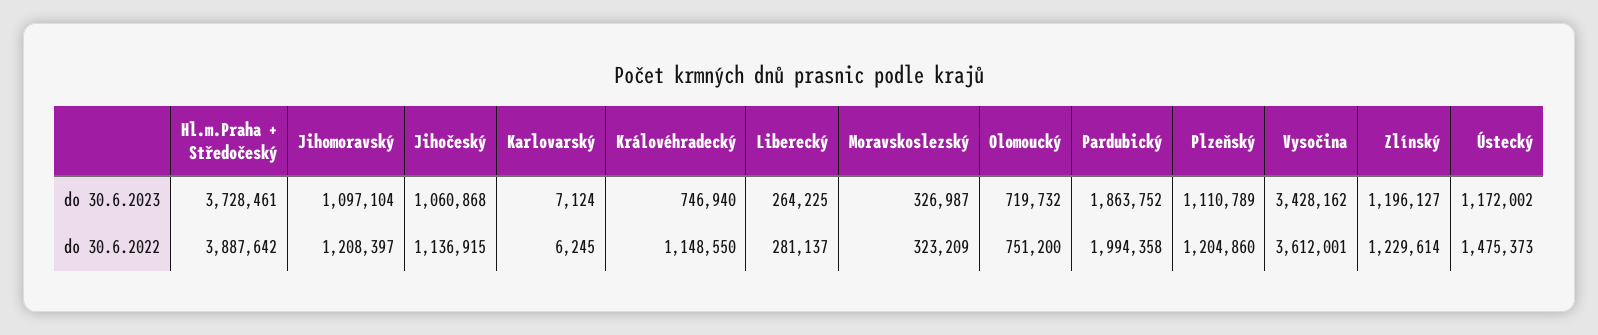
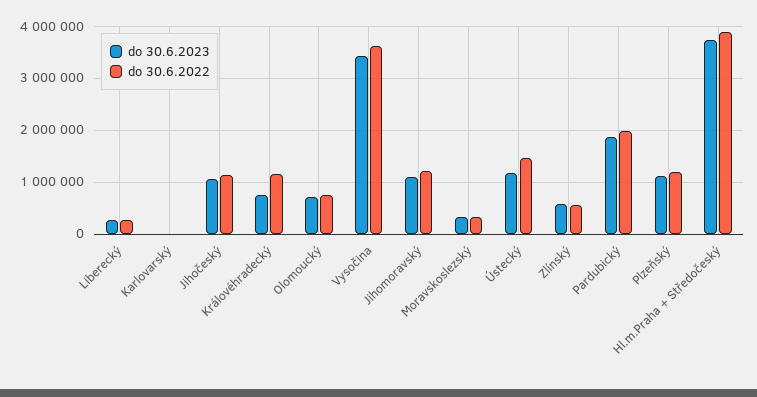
  {
    "do 30.6.2023": {
      "Hl.m.Praha + Středočeský": 3728461,
      "Jihomoravský": 1097104,
      "Jihočeský": 1060868,
      "Karlovarský": 7124,
      "Královéhradecký": 746940,
      "Liberecký": 264225,
      "Moravskoslezský": 326987,
      "Olomoucký": 719732,
      "Pardubický": 1863752,
      "Plzeňský": 1110789,
      "Vysočina": 3428162,
-     "Zlínský": 1196127,
+     "Zlínský": 600000,
      "Ústecký": 1172002
    },
    "do 30.6.2022": {
      "Hl.m.Praha + Středočeský": 3887642,
      "Jihomoravský": 1208397,
      "Jihočeský": 1136915,
      "Karlovarský": 6245,
      "Královéhradecký": 1148550,
      "Liberecký": 281137,
      "Moravskoslezský": 323209,
      "Olomoucký": 751200,
      "Pardubický": 1994358,
      "Plzeňský": 1204860,
      "Vysočina": 3612001,
-     "Zlínský": 1229614,
+     "Zlínský": 600000,
      "Ústecký": 1475373
    }
  }

